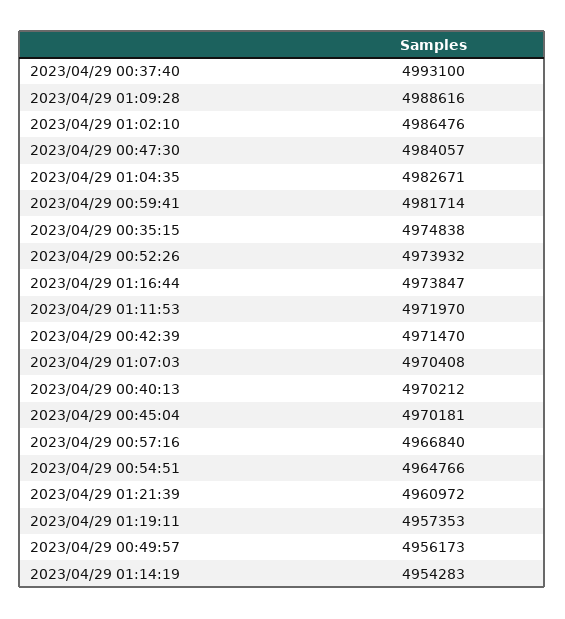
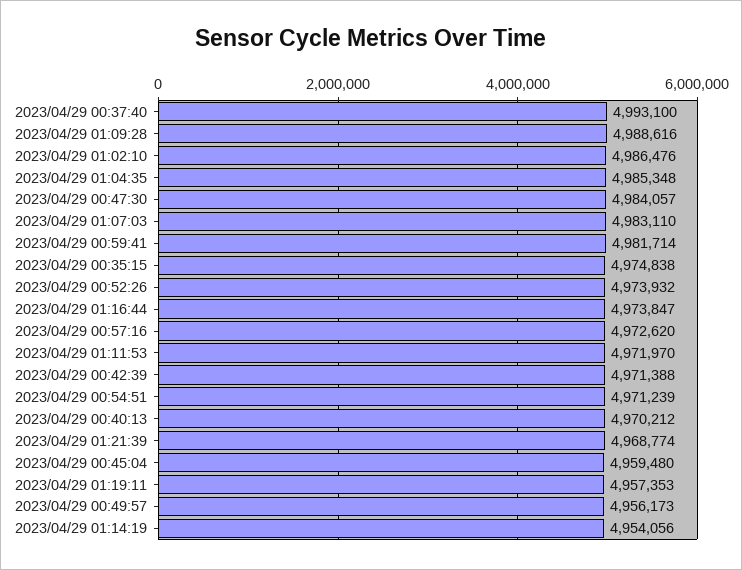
  {
    "2023/04/29 00:37:40": 4993100,
    "2023/04/29 01:09:28": 4988616,
    "2023/04/29 01:02:10": 4986476,
    "2023/04/29 00:47:30": 4984057,
-   "2023/04/29 01:04:35": 4982671,
+   "2023/04/29 01:04:35": 4985348,
    "2023/04/29 00:59:41": 4981714,
    "2023/04/29 00:35:15": 4974838,
    "2023/04/29 00:52:26": 4973932,
    "2023/04/29 01:16:44": 4973847,
    "2023/04/29 01:11:53": 4971970,
-   "2023/04/29 00:42:39": 4971470,
+   "2023/04/29 00:42:39": 4971388,
-   "2023/04/29 01:07:03": 4970408,
+   "2023/04/29 01:07:03": 4983110,
    "2023/04/29 00:40:13": 4970212,
-   "2023/04/29 00:45:04": 4970181,
+   "2023/04/29 00:45:04": 4959480,
-   "2023/04/29 00:57:16": 4966840,
+   "2023/04/29 00:57:16": 4972620,
-   "2023/04/29 00:54:51": 4964766,
+   "2023/04/29 00:54:51": 4971239,
-   "2023/04/29 01:21:39": 4960972,
+   "2023/04/29 01:21:39": 4968774,
    "2023/04/29 01:19:11": 4957353,
    "2023/04/29 00:49:57": 4956173,
-   "2023/04/29 01:14:19": 4954283
+   "2023/04/29 01:14:19": 4954056
  }

